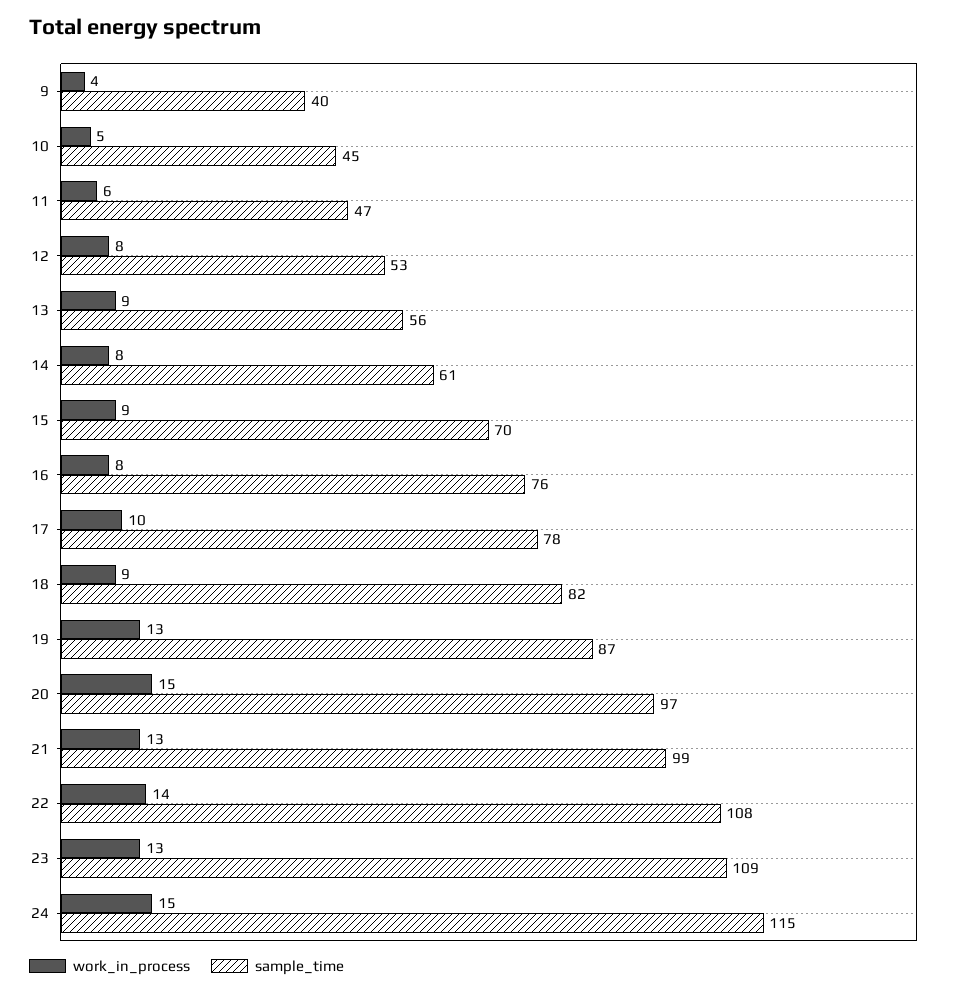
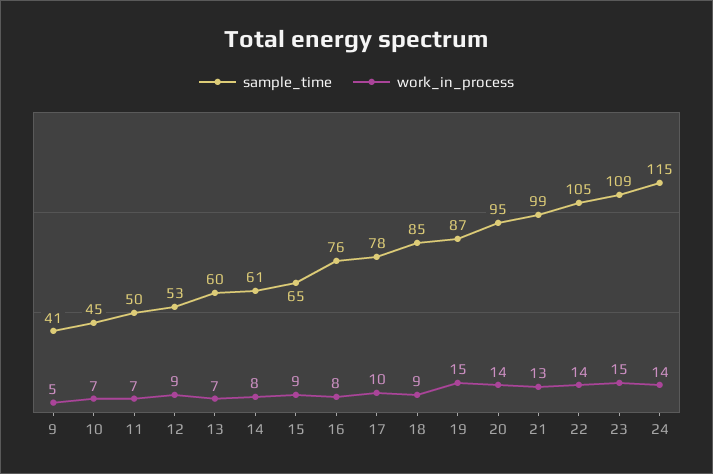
  {
    "work_in_process": {
-     "9": 4,
+     "9": 5,
-     "10": 5,
+     "10": 7,
-     "11": 6,
+     "11": 7,
-     "12": 8,
+     "12": 9,
-     "13": 9,
+     "13": 7,
      "14": 8,
      "15": 9,
      "16": 8,
      "17": 10,
      "18": 9,
-     "19": 13,
+     "19": 15,
-     "20": 15,
+     "20": 14,
      "21": 13,
      "22": 14,
-     "23": 13,
+     "23": 15,
-     "24": 15
+     "24": 14
    },
    "sample_time": {
-     "9": 40,
+     "9": 41,
      "10": 45,
-     "11": 47,
+     "11": 50,
      "12": 53,
-     "13": 56,
+     "13": 60,
      "14": 61,
-     "15": 70,
+     "15": 65,
      "16": 76,
      "17": 78,
-     "18": 82,
+     "18": 85,
      "19": 87,
-     "20": 97,
+     "20": 95,
      "21": 99,
-     "22": 108,
+     "22": 105,
      "23": 109,
      "24": 115
    }
  }

